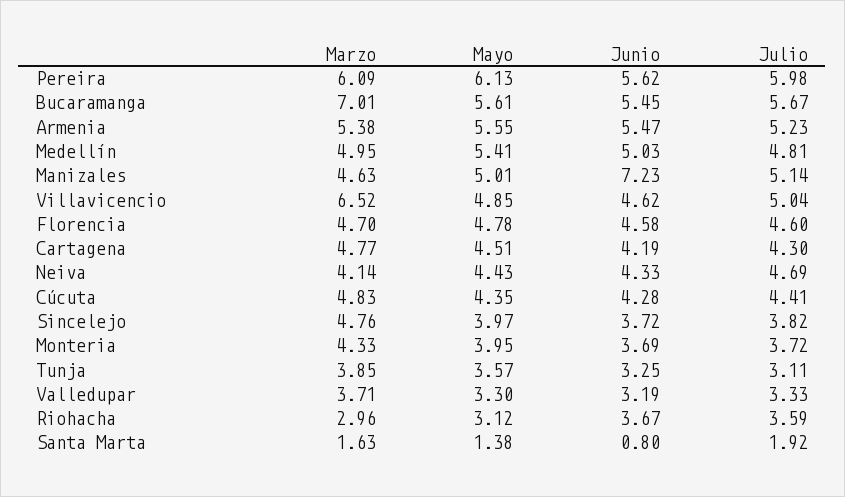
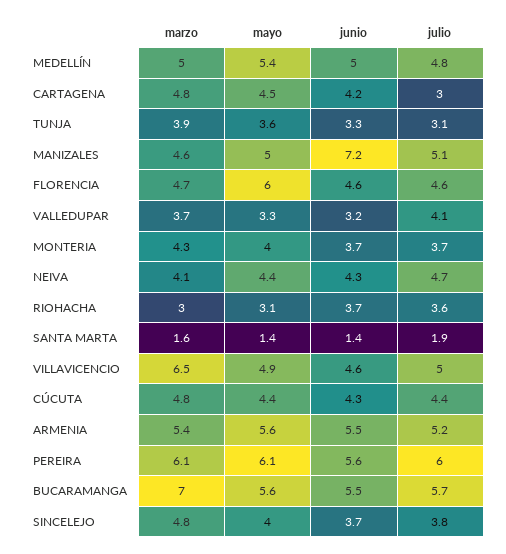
  {
    "Marzo": {
      "Pereira": 6.09,
      "Bucaramanga": 7.01,
      "Armenia": 5.38,
      "Medellín": 4.95,
      "Manizales": 4.63,
      "Villavicencio": 6.52,
      "Florencia": 4.7,
      "Cartagena": 4.77,
      "Neiva": 4.14,
      "Cúcuta": 4.83,
      "Sincelejo": 4.76,
      "Monteria": 4.33,
      "Tunja": 3.85,
      "Valledupar": 3.71,
      "Riohacha": 2.96,
      "Santa Marta": 1.63
    },
    "Mayo": {
      "Pereira": 6.13,
      "Bucaramanga": 5.61,
      "Armenia": 5.55,
      "Medellín": 5.41,
      "Manizales": 5.01,
      "Villavicencio": 4.85,
-     "Florencia": 4.78,
+     "Florencia": 6,
      "Cartagena": 4.51,
      "Neiva": 4.43,
      "Cúcuta": 4.35,
      "Sincelejo": 3.97,
      "Monteria": 3.95,
      "Tunja": 3.57,
      "Valledupar": 3.3,
      "Riohacha": 3.12,
      "Santa Marta": 1.38
    },
    "Junio": {
      "Pereira": 5.62,
      "Bucaramanga": 5.45,
      "Armenia": 5.47,
      "Medellín": 5.03,
      "Manizales": 7.23,
      "Villavicencio": 4.62,
      "Florencia": 4.58,
      "Cartagena": 4.19,
      "Neiva": 4.33,
      "Cúcuta": 4.28,
      "Sincelejo": 3.72,
      "Monteria": 3.69,
      "Tunja": 3.25,
      "Valledupar": 3.19,
      "Riohacha": 3.67,
-     "Santa Marta": 0.8
+     "Santa Marta": 1.4
    },
    "Julio": {
      "Pereira": 5.98,
      "Bucaramanga": 5.67,
      "Armenia": 5.23,
      "Medellín": 4.81,
      "Manizales": 5.14,
      "Villavicencio": 5.04,
      "Florencia": 4.6,
-     "Cartagena": 4.3,
+     "Cartagena": 3,
      "Neiva": 4.69,
      "Cúcuta": 4.41,
      "Sincelejo": 3.82,
      "Monteria": 3.72,
      "Tunja": 3.11,
-     "Valledupar": 3.33,
+     "Valledupar": 4.1,
      "Riohacha": 3.59,
      "Santa Marta": 1.92
    }
  }

